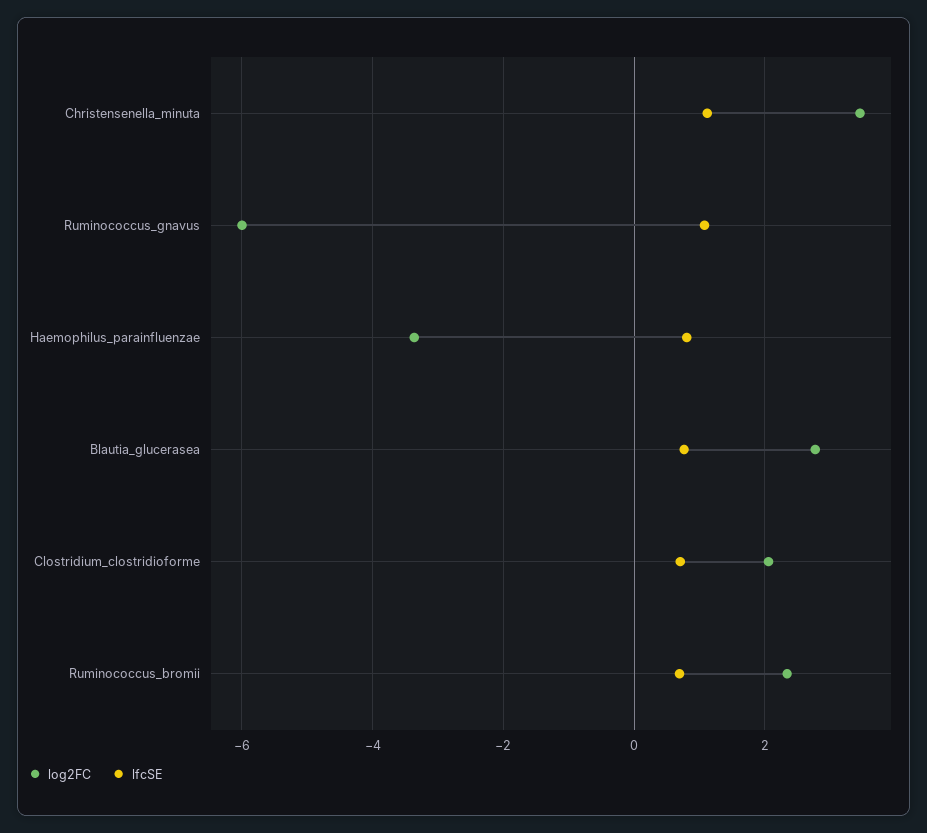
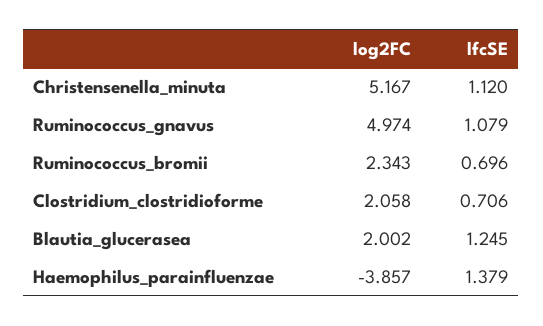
  {
    "log2FC": {
-     "Christensenella_minuta": 3.4,
+     "Christensenella_minuta": 5.167,
-     "Ruminococcus_gnavus": -6,
+     "Ruminococcus_gnavus": 4.974,
-     "Haemophilus_parainfluenzae": -3.4,
+     "Haemophilus_parainfluenzae": -3.857,
-     "Blautia_glucerasea": 2.8,
+     "Blautia_glucerasea": 2.002,
      "Clostridium_clostridioforme": 2.058,
      "Ruminococcus_bromii": 2.343
    },
    "lfcSE": {
      "Christensenella_minuta": 1.12,
      "Ruminococcus_gnavus": 1.079,
-     "Haemophilus_parainfluenzae": 0.8,
+     "Haemophilus_parainfluenzae": 1.379,
-     "Blautia_glucerasea": 0.8,
+     "Blautia_glucerasea": 1.245,
      "Clostridium_clostridioforme": 0.706,
      "Ruminococcus_bromii": 0.696
    }
  }

